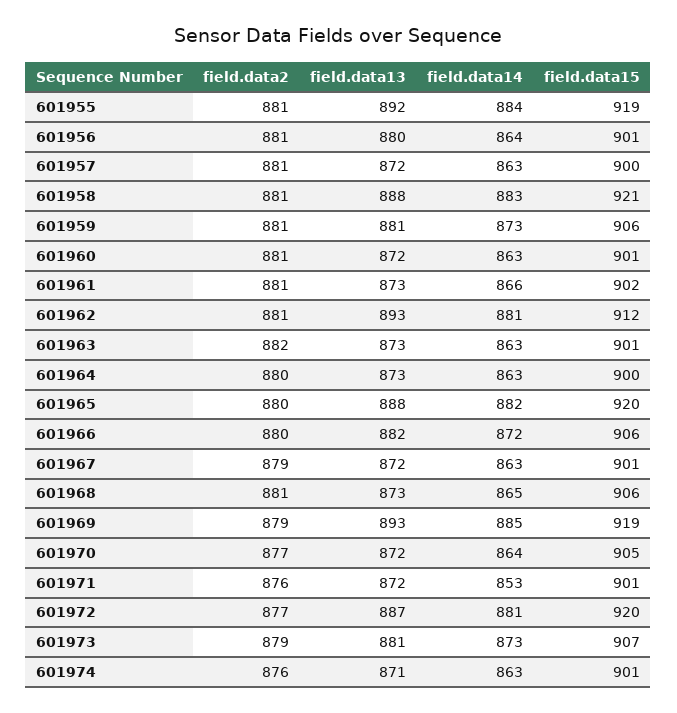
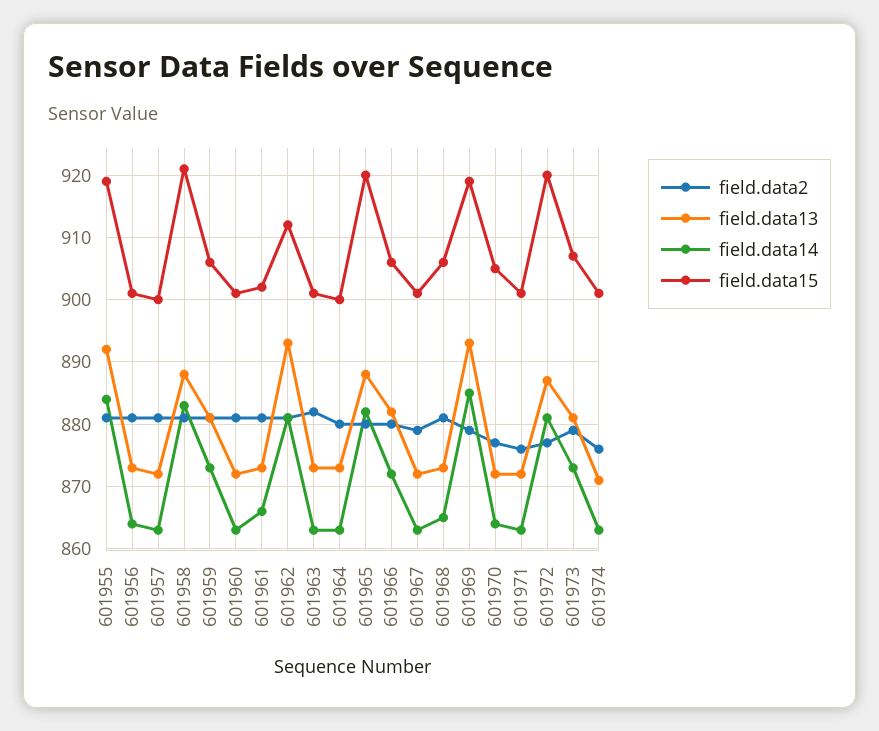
  {
    "field.data2": {
      "601955": 881,
      "601956": 881,
      "601957": 881,
      "601958": 881,
      "601959": 881,
      "601960": 881,
      "601961": 881,
      "601962": 881,
      "601963": 882,
      "601964": 880,
      "601965": 880,
      "601966": 880,
      "601967": 879,
      "601968": 881,
      "601969": 879,
      "601970": 877,
      "601971": 876,
      "601972": 877,
      "601973": 879,
      "601974": 876
    },
    "field.data13": {
      "601955": 892,
-     "601956": 880,
+     "601956": 873,
      "601957": 872,
      "601958": 888,
      "601959": 881,
      "601960": 872,
      "601961": 873,
      "601962": 893,
      "601963": 873,
      "601964": 873,
      "601965": 888,
      "601966": 882,
      "601967": 872,
      "601968": 873,
      "601969": 893,
      "601970": 872,
      "601971": 872,
      "601972": 887,
      "601973": 881,
      "601974": 871
    },
    "field.data14": {
      "601955": 884,
      "601956": 864,
      "601957": 863,
      "601958": 883,
      "601959": 873,
      "601960": 863,
      "601961": 866,
      "601962": 881,
      "601963": 863,
      "601964": 863,
      "601965": 882,
      "601966": 872,
      "601967": 863,
      "601968": 865,
      "601969": 885,
      "601970": 864,
-     "601971": 853,
+     "601971": 863,
      "601972": 881,
      "601973": 873,
      "601974": 863
    },
    "field.data15": {
      "601955": 919,
      "601956": 901,
      "601957": 900,
      "601958": 921,
      "601959": 906,
      "601960": 901,
      "601961": 902,
      "601962": 912,
      "601963": 901,
      "601964": 900,
      "601965": 920,
      "601966": 906,
      "601967": 901,
      "601968": 906,
      "601969": 919,
      "601970": 905,
      "601971": 901,
      "601972": 920,
      "601973": 907,
      "601974": 901
    }
  }

